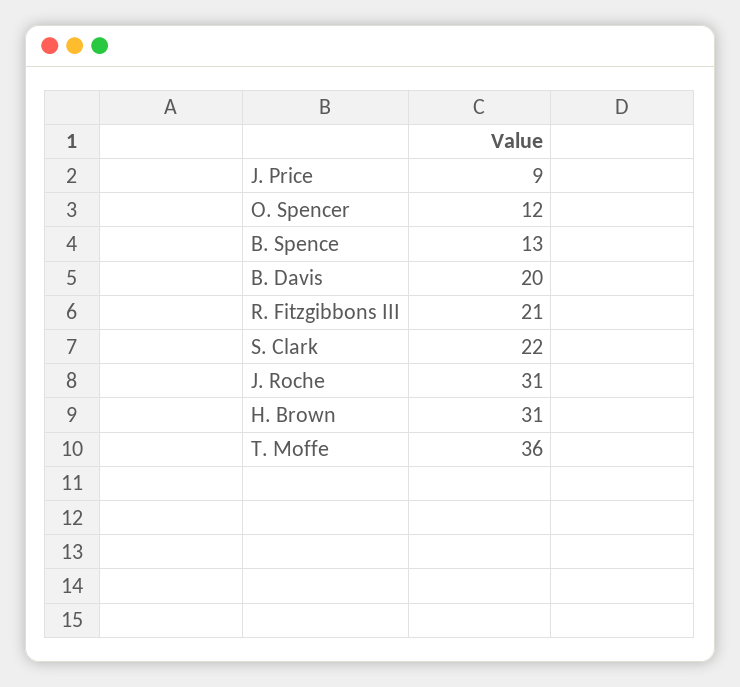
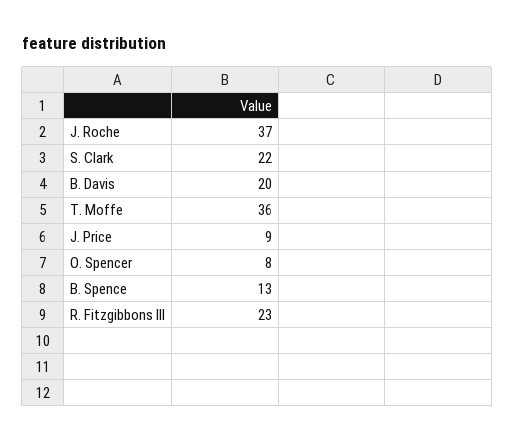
  {
    "J. Price": 9,
-   "O. Spencer": 12,
+   "O. Spencer": 8,
    "B. Spence": 13,
    "B. Davis": 20,
-   "R. Fitzgibbons III": 21,
+   "R. Fitzgibbons III": 23,
    "S. Clark": 22,
-   "J. Roche": 31,
+   "J. Roche": 37,
-   "H. Brown": 31,
    "T. Moffe": 36
  }

